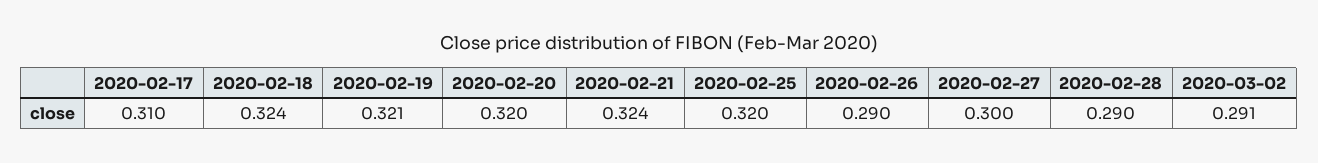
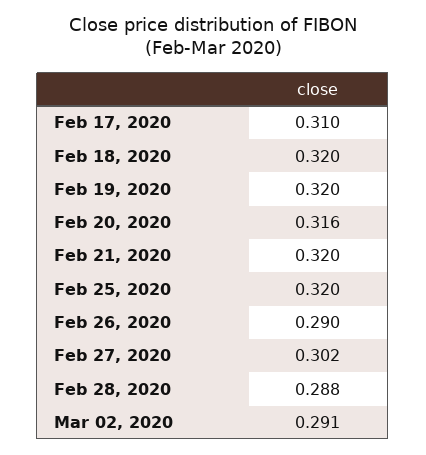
  {
    "2020-02-17": 0.31,
-   "2020-02-18": 0.324,
+   "2020-02-18": 0.32,
-   "2020-02-19": 0.321,
+   "2020-02-19": 0.32,
-   "2020-02-20": 0.32,
+   "2020-02-20": 0.316,
-   "2020-02-21": 0.324,
+   "2020-02-21": 0.32,
    "2020-02-25": 0.32,
    "2020-02-26": 0.29,
-   "2020-02-27": 0.3,
+   "2020-02-27": 0.302,
-   "2020-02-28": 0.29,
+   "2020-02-28": 0.288,
    "2020-03-02": 0.291
  }

